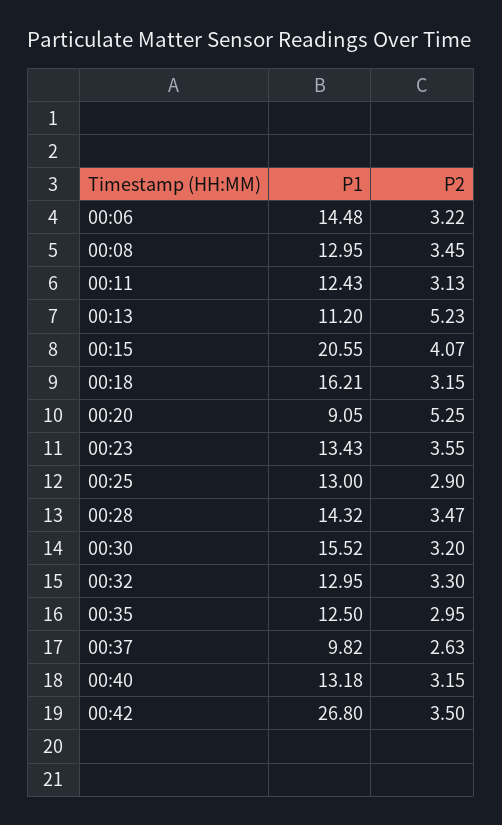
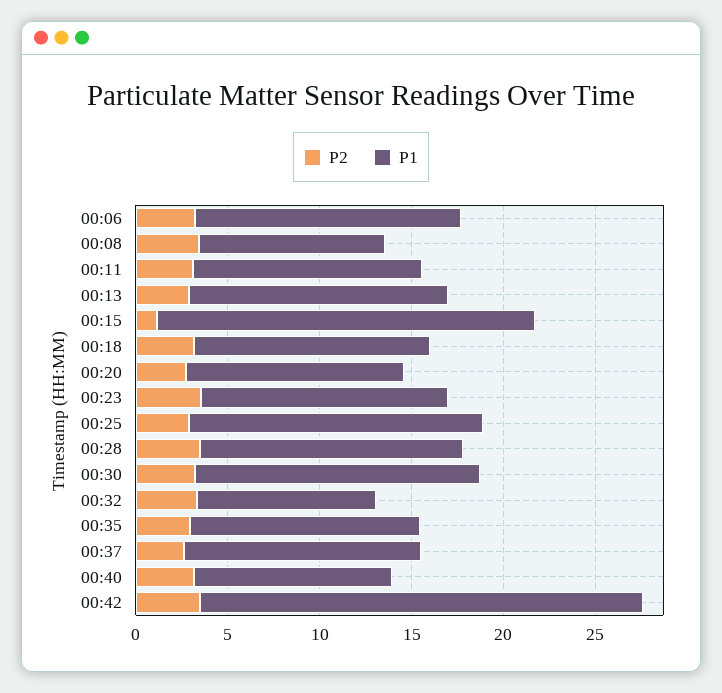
  {
    "P1": {
      "00:06": 14.48,
-     "00:08": 12.95,
+     "00:08": 10,
      "00:11": 12.43,
-     "00:13": 11.2,
+     "00:13": 14,
      "00:15": 20.55,
-     "00:18": 16.21,
+     "00:18": 13,
-     "00:20": 9.05,
+     "00:20": 12,
      "00:23": 13.43,
-     "00:25": 13,
+     "00:25": 16,
      "00:28": 14.32,
      "00:30": 15.52,
-     "00:32": 12.95,
+     "00:32": 10,
      "00:35": 12.5,
-     "00:37": 9.82,
+     "00:37": 13,
-     "00:40": 13.18,
+     "00:40": 11,
-     "00:42": 26.8
+     "00:42": 24
    },
    "P2": {
      "00:06": 3.22,
      "00:08": 3.45,
      "00:11": 3.13,
-     "00:13": 5.23,
+     "00:13": 3,
-     "00:15": 4.07,
+     "00:15": 1,
      "00:18": 3.15,
-     "00:20": 5.25,
+     "00:20": 3,
      "00:23": 3.55,
      "00:25": 2.9,
      "00:28": 3.47,
      "00:30": 3.2,
      "00:32": 3.3,
      "00:35": 2.95,
      "00:37": 2.63,
      "00:40": 3.15,
      "00:42": 3.5
    }
  }

